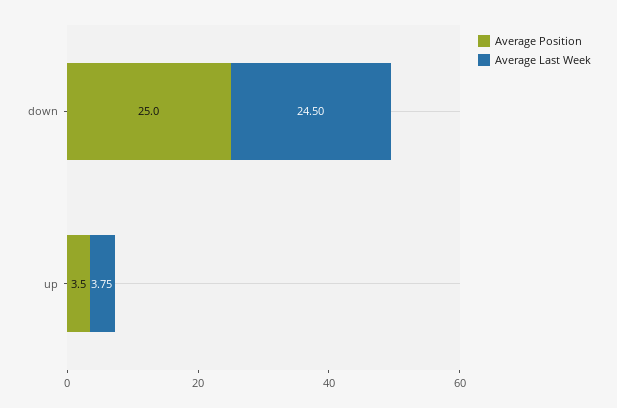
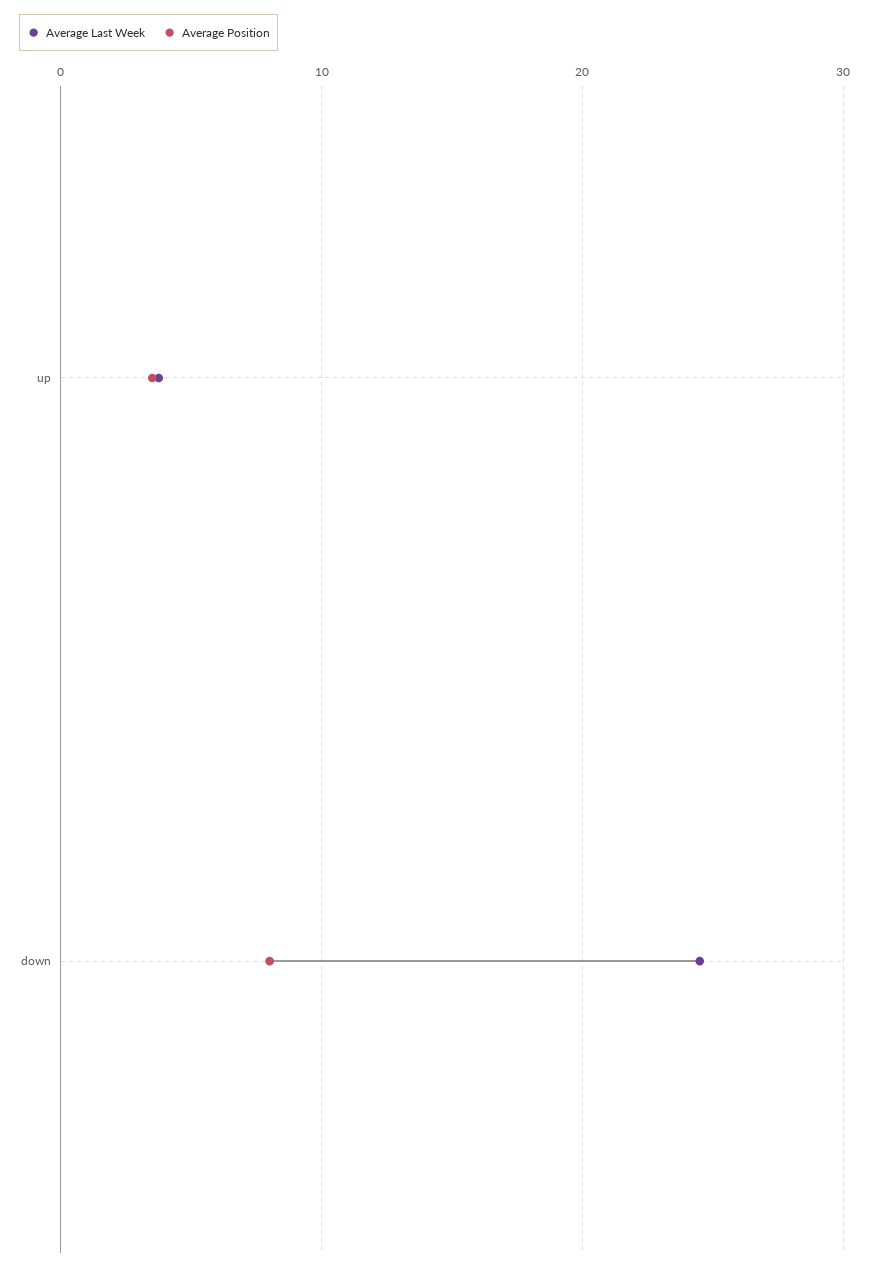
  {
    "Average Position": {
-     "down": 25,
+     "down": 8,
      "up": 3.5
    },
    "Average Last Week": {
      "down": 24.5,
      "up": 3.75
    }
  }

